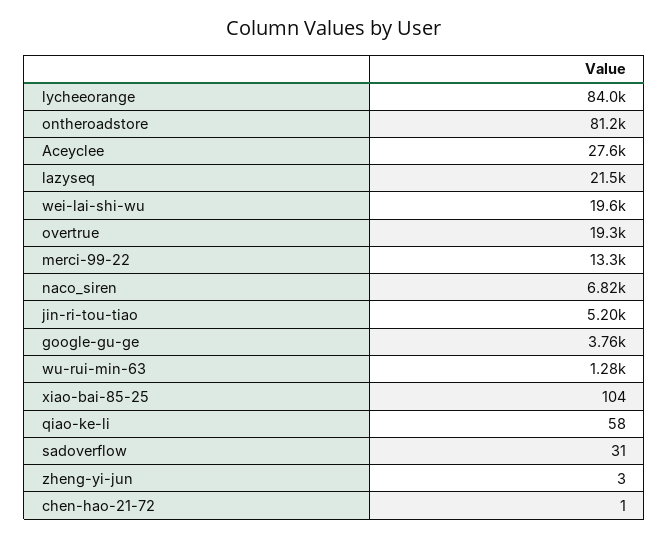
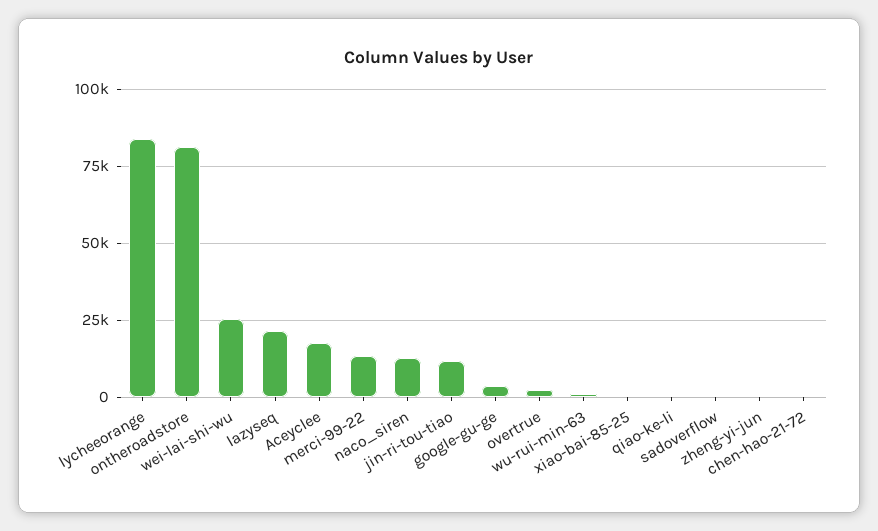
  {
    "lycheeorange": 84000,
    "ontheroadstore": 81200,
-   "Aceyclee": 27600,
+   "Aceyclee": 17500,
    "lazyseq": 21500,
-   "wei-lai-shi-wu": 19600,
+   "wei-lai-shi-wu": 25000,
-   "overtrue": 19300,
+   "overtrue": 2500,
    "merci-99-22": 13300,
-   "naco_siren": 6820,
+   "naco_siren": 12500,
-   "jin-ri-tou-tiao": 5200,
+   "jin-ri-tou-tiao": 12500,
    "google-gu-ge": 3760,
    "wu-rui-min-63": 1280,
    "xiao-bai-85-25": 104,
    "qiao-ke-li": 58,
    "sadoverflow": 31,
    "zheng-yi-jun": 3,
    "chen-hao-21-72": 1
  }

